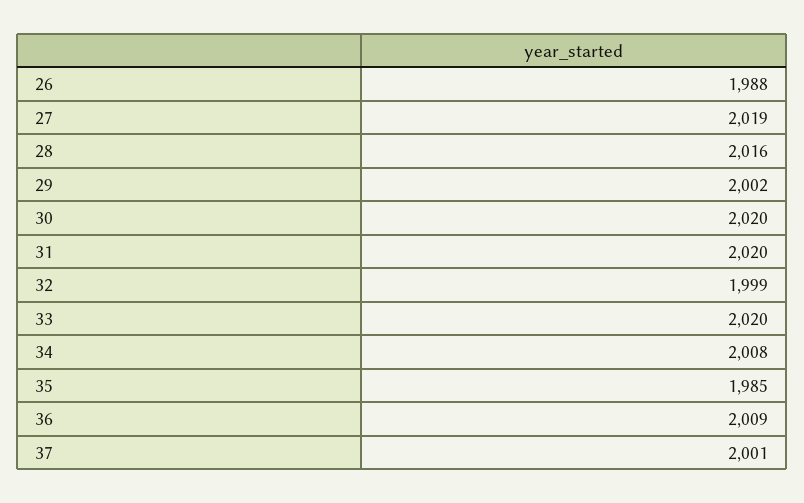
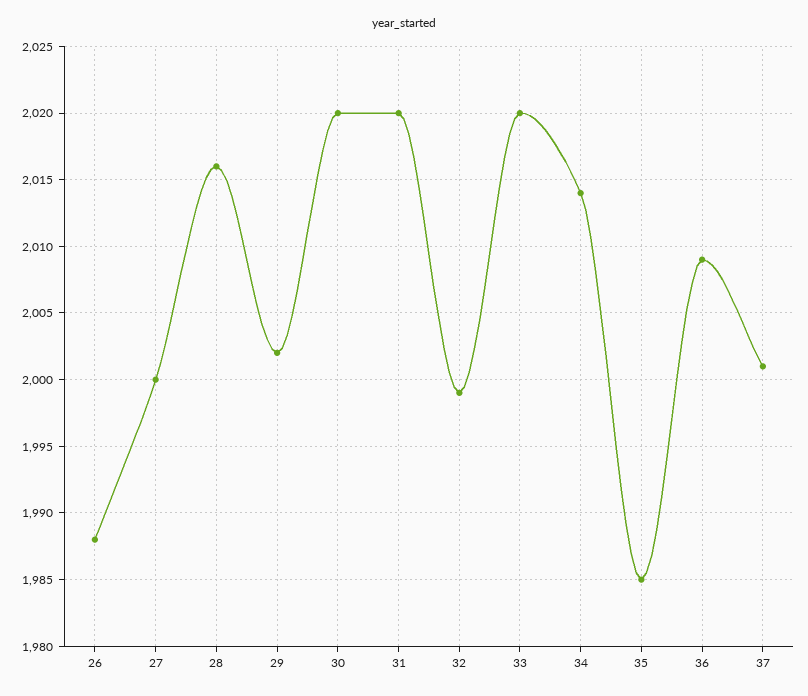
  {
    "26": 1988,
-   "27": 2019,
+   "27": 2000,
    "28": 2016,
    "29": 2002,
    "30": 2020,
    "31": 2020,
    "32": 1999,
    "33": 2020,
-   "34": 2008,
+   "34": 2014,
    "35": 1985,
    "36": 2009,
    "37": 2001
  }

